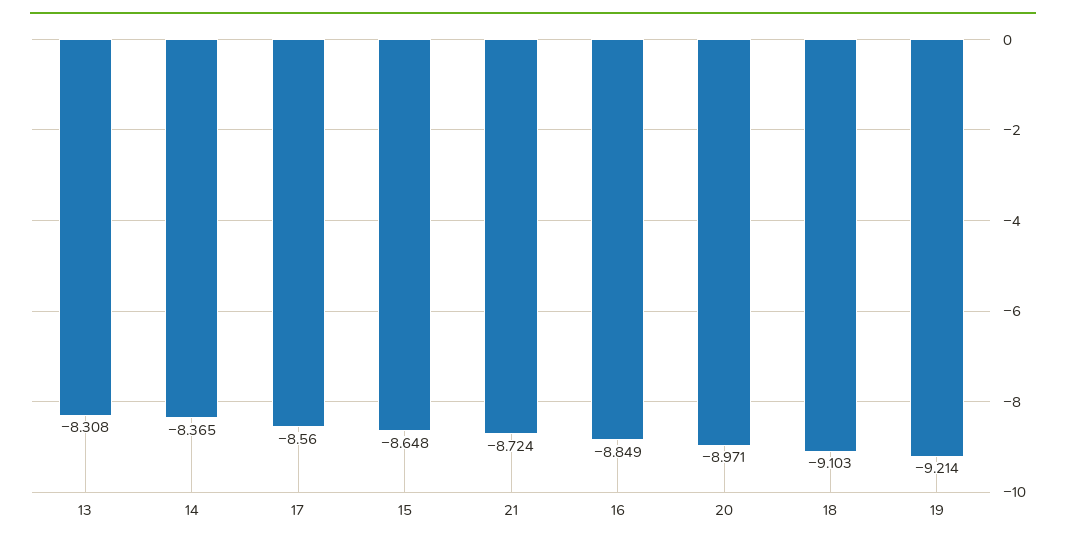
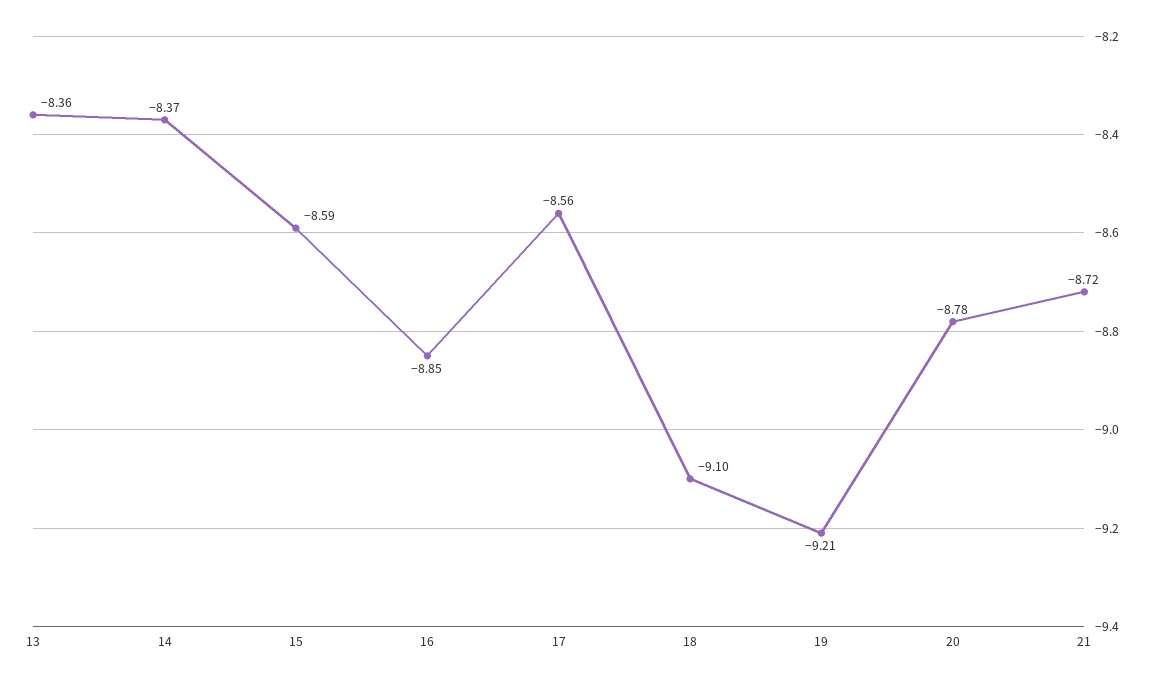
  {
-   "13": -8.308,
+   "13": -8.36,
    "14": -8.365,
    "17": -8.56,
-   "15": -8.648,
+   "15": -8.59,
    "21": -8.724,
    "16": -8.849,
-   "20": -8.971,
+   "20": -8.78,
    "18": -9.103,
    "19": -9.214
  }

